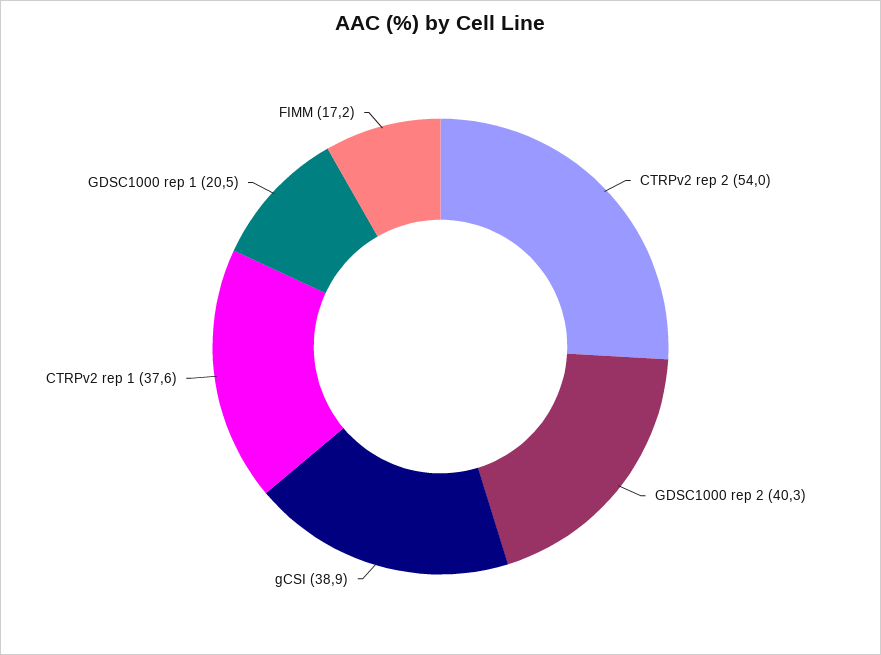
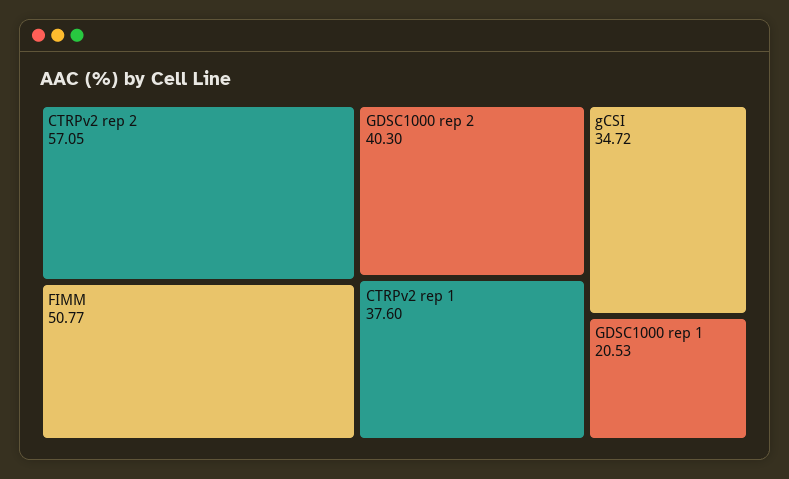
  {
-   "CTRPv2 rep 2": 54,
+   "CTRPv2 rep 2": 57.05,
    "GDSC1000 rep 2": 40.3,
-   "gCSI": 38.9,
+   "gCSI": 34.72,
    "CTRPv2 rep 1": 37.6,
    "GDSC1000 rep 1": 20.53,
-   "FIMM": 17.2
+   "FIMM": 50.77
  }

